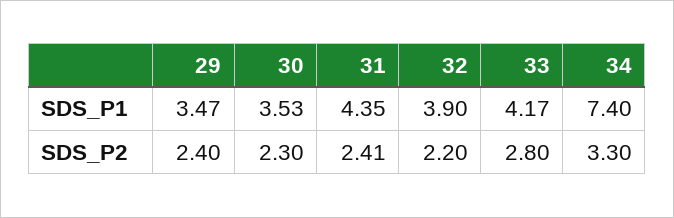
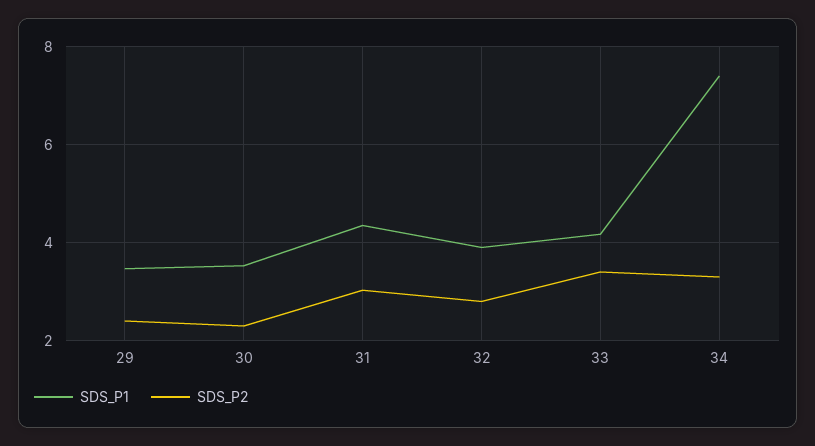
  {
    "SDS_P1": {
      "29": 3.47,
      "30": 3.53,
      "31": 4.35,
      "32": 3.9,
      "33": 4.17,
      "34": 7.4
    },
    "SDS_P2": {
      "29": 2.4,
      "30": 2.3,
-     "31": 2.41,
+     "31": 3,
-     "32": 2.2,
+     "32": 2.8,
-     "33": 2.8,
+     "33": 3.4,
      "34": 3.3
    }
  }

